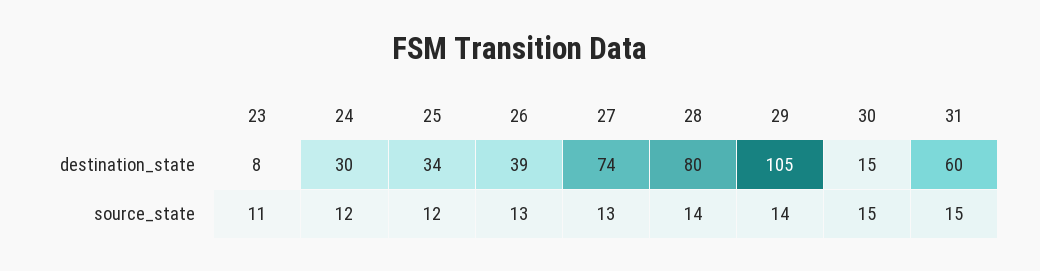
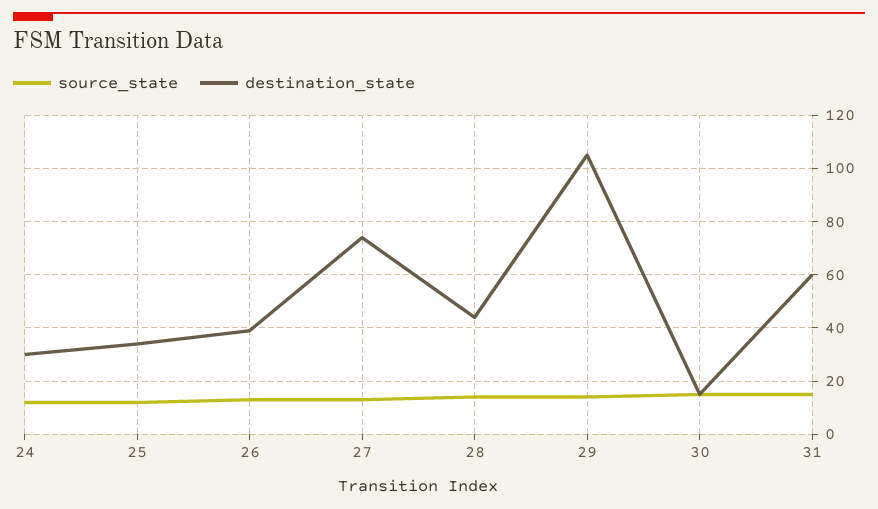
  {
    "destination_state": {
-     "23": 8,
      "24": 30,
      "25": 34,
      "26": 39,
      "27": 74,
-     "28": 80,
+     "28": 45,
      "29": 105,
      "30": 15,
      "31": 60
    },
    "source_state": {
-     "23": 11,
      "24": 12,
      "25": 12,
      "26": 13,
      "27": 13,
      "28": 14,
      "29": 14,
      "30": 15,
      "31": 15
    }
  }

